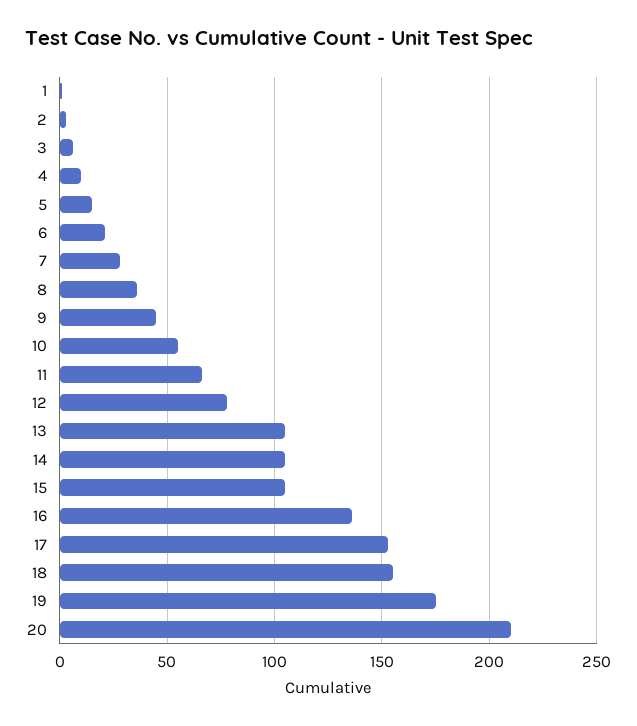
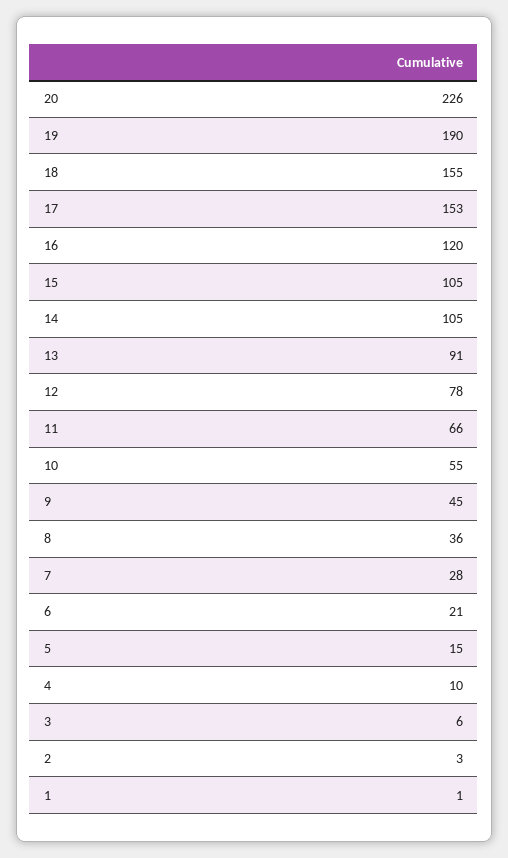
  {
    "1": 1,
    "2": 3,
    "3": 6,
    "4": 10,
    "5": 15,
    "6": 21,
    "7": 28,
    "8": 36,
    "9": 45,
    "10": 55,
    "11": 66,
    "12": 78,
-   "13": 105,
+   "13": 91,
    "14": 105,
    "15": 105,
-   "16": 135,
+   "16": 120,
    "17": 153,
    "18": 155,
-   "19": 175,
+   "19": 190,
-   "20": 210
+   "20": 226
  }

